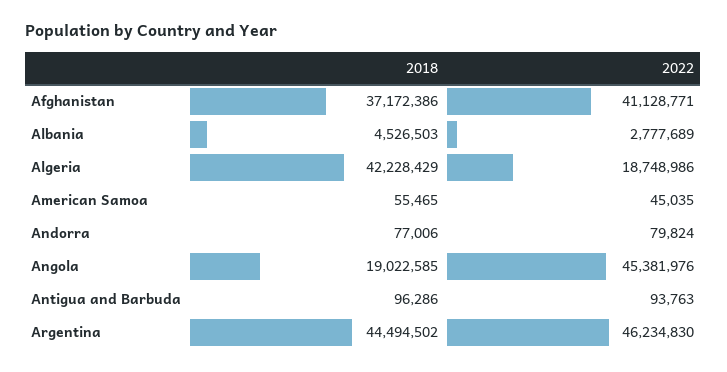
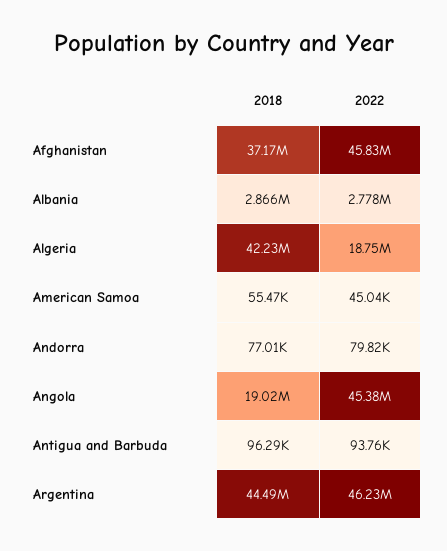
  {
    "2018": {
      "Afghanistan": 37172386,
-     "Albania": 4526503,
+     "Albania": 2866000,
      "Algeria": 42228429,
      "American Samoa": 55465,
      "Andorra": 77006,
      "Angola": 19022585,
      "Antigua and Barbuda": 96286,
      "Argentina": 44494502
    },
    "2022": {
-     "Afghanistan": 41128771,
+     "Afghanistan": 45830000,
      "Albania": 2777689,
      "Algeria": 18748986,
      "American Samoa": 45035,
      "Andorra": 79824,
      "Angola": 45381976,
      "Antigua and Barbuda": 93763,
      "Argentina": 46234830
    }
  }

